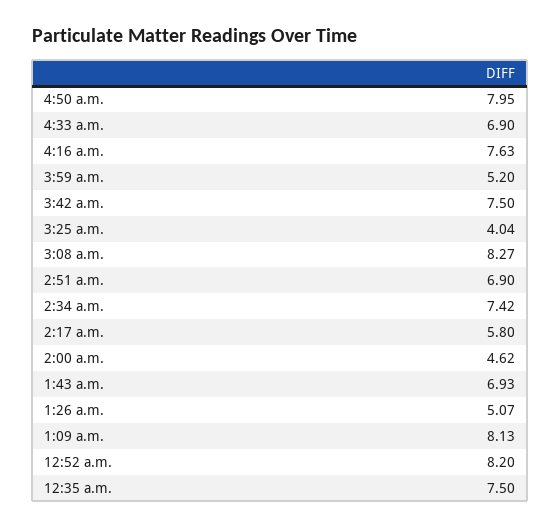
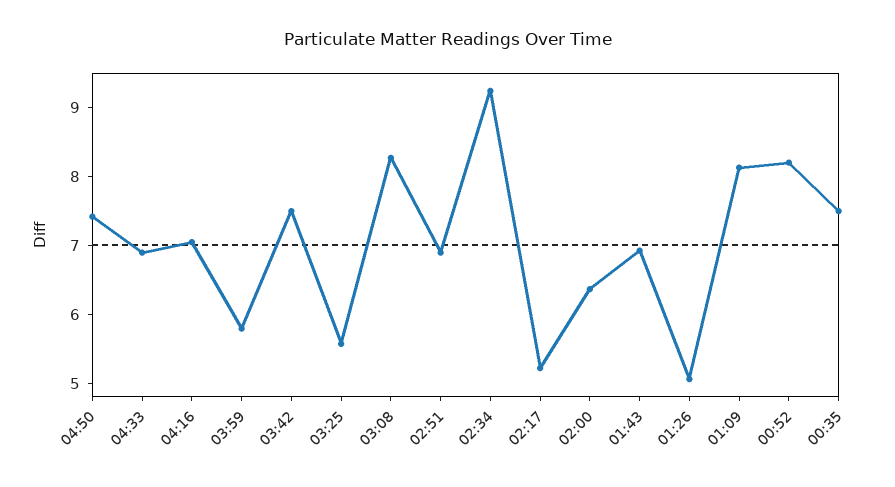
  {
-   "4:50 a.m.": 7.95,
+   "4:50 a.m.": 7.4,
    "4:33 a.m.": 6.9,
-   "4:16 a.m.": 7.63,
+   "4:16 a.m.": 7,
-   "3:59 a.m.": 5.2,
+   "3:59 a.m.": 5.8,
    "3:42 a.m.": 7.5,
-   "3:25 a.m.": 4.04,
+   "3:25 a.m.": 5.6,
    "3:08 a.m.": 8.27,
    "2:51 a.m.": 6.9,
-   "2:34 a.m.": 7.42,
+   "2:34 a.m.": 9.2,
-   "2:17 a.m.": 5.8,
+   "2:17 a.m.": 5.2,
-   "2:00 a.m.": 4.62,
+   "2:00 a.m.": 6.4,
    "1:43 a.m.": 6.93,
    "1:26 a.m.": 5.07,
    "1:09 a.m.": 8.13,
    "12:52 a.m.": 8.2,
    "12:35 a.m.": 7.5
  }

